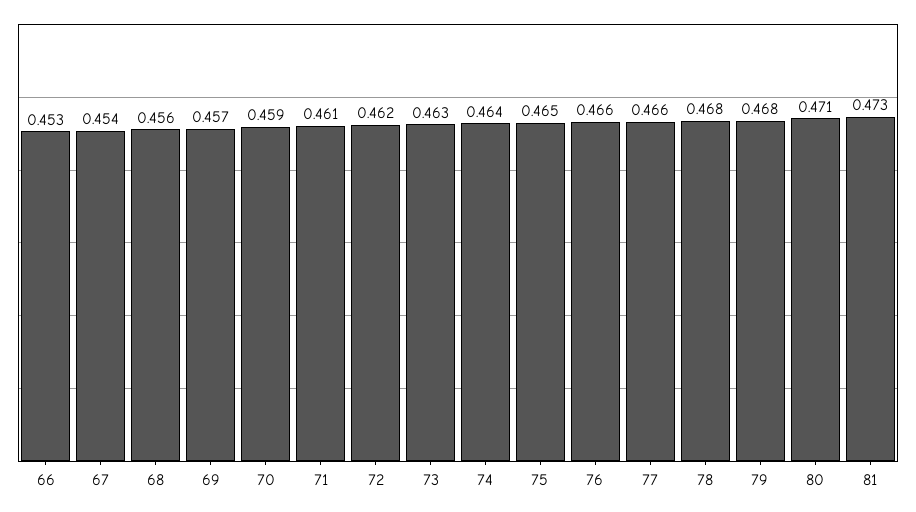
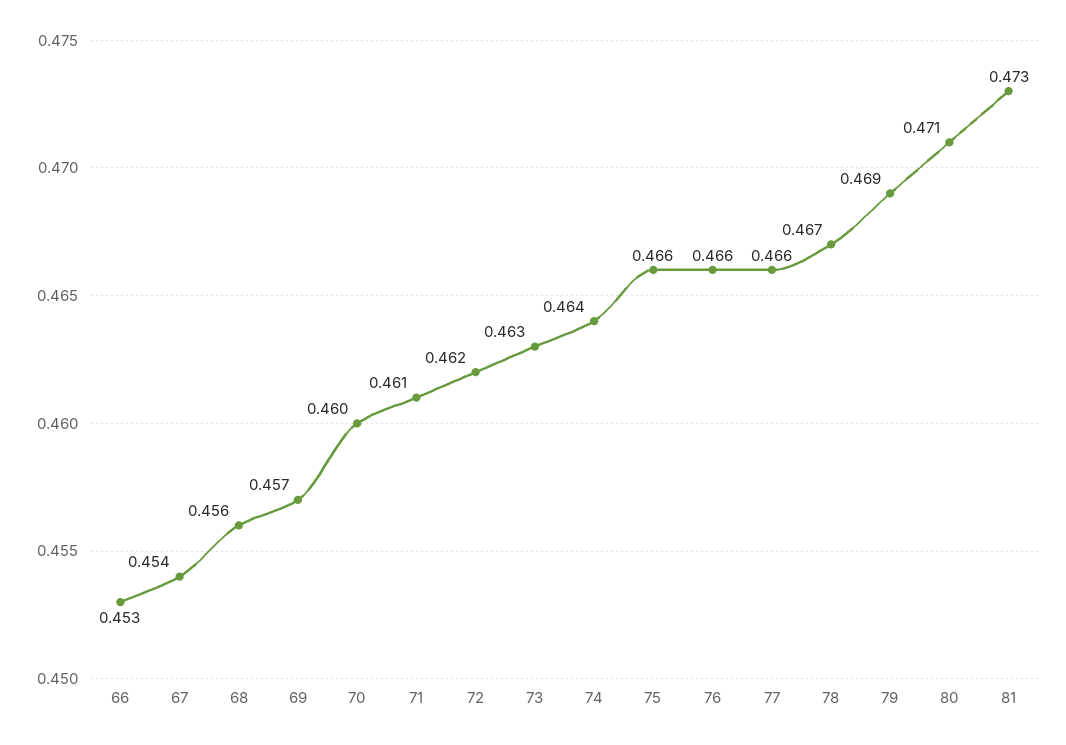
  {
    "66": 0.453,
    "67": 0.454,
    "68": 0.456,
    "69": 0.457,
-   "70": 0.459,
+   "70": 0.46,
    "71": 0.461,
    "72": 0.462,
    "73": 0.463,
    "74": 0.464,
-   "75": 0.465,
+   "75": 0.466,
    "76": 0.466,
    "77": 0.466,
-   "78": 0.468,
+   "78": 0.467,
-   "79": 0.468,
+   "79": 0.469,
    "80": 0.471,
    "81": 0.473
  }

